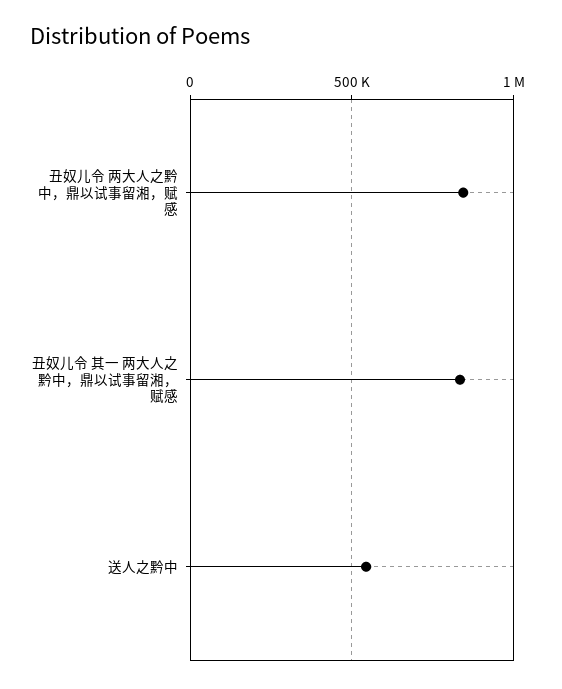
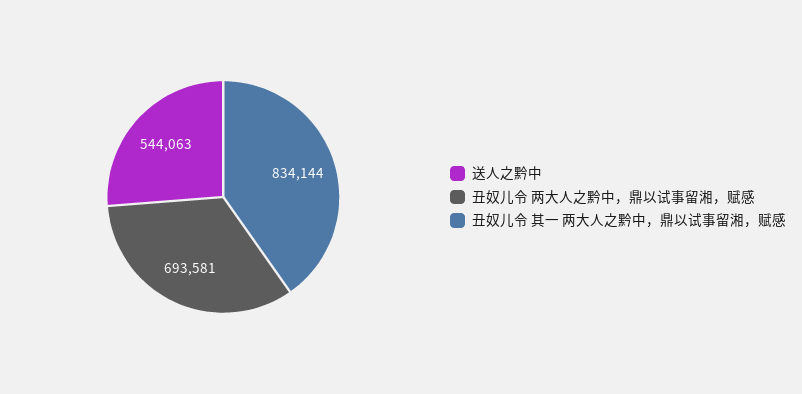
  {
-   "丑奴儿令 两大人之黔中，鼎以试事留湘，赋感": 850000,
+   "丑奴儿令 两大人之黔中，鼎以试事留湘，赋感": 693581,
    "丑奴儿令 其一 两大人之黔中，鼎以试事留湘，赋感": 834144,
    "送人之黔中": 544063
  }

